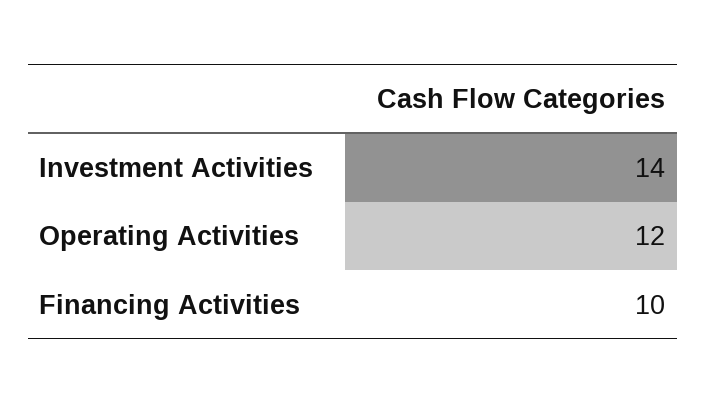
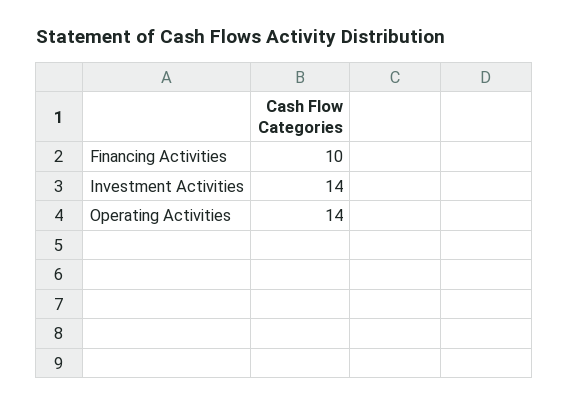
  {
    "Investment Activities": 14,
-   "Operating Activities": 12,
+   "Operating Activities": 14,
    "Financing Activities": 10
  }

